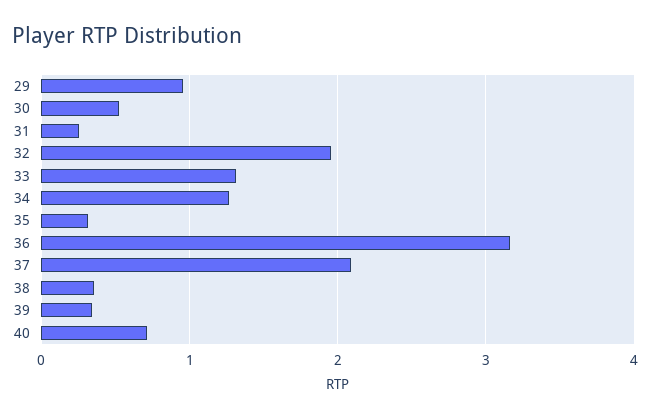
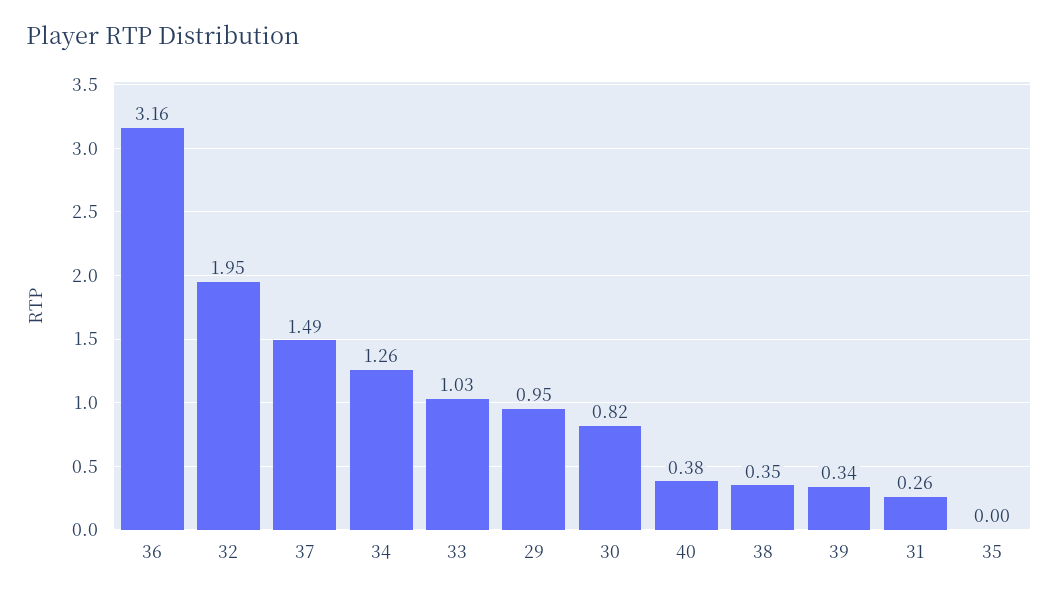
  {
    "29": 0.95,
-   "30": 0.5,
+   "30": 0.82,
    "31": 0.26,
    "32": 1.95,
-   "33": 1.3,
+   "33": 1.03,
    "34": 1.26,
-   "35": 0.3,
+   "35": 0,
    "36": 3.16,
-   "37": 2.1,
+   "37": 1.49,
    "38": 0.35,
    "39": 0.34,
-   "40": 0.7
+   "40": 0.38
  }

